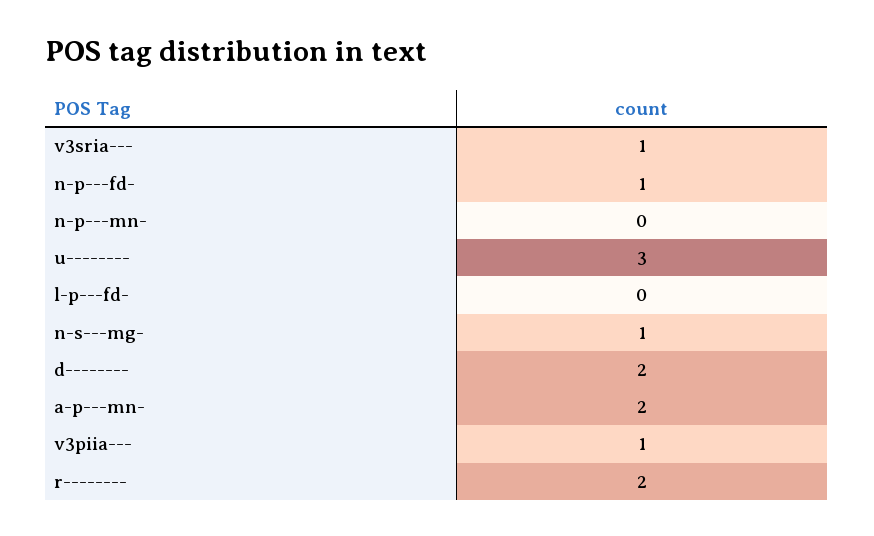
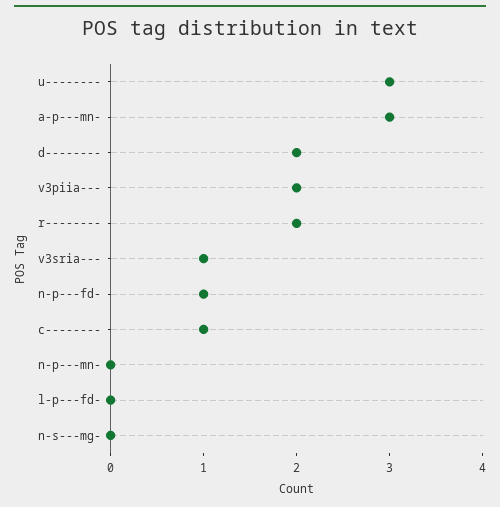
  {
    "v3sria---": 1,
    "n-p---fd-": 1,
    "n-p---mn-": 0,
    "u--------": 3,
    "l-p---fd-": 0,
-   "n-s---mg-": 1,
+   "n-s---mg-": 0,
    "d--------": 2,
-   "a-p---mn-": 2,
+   "a-p---mn-": 3,
-   "v3piia---": 1,
+   "v3piia---": 2,
-   "r--------": 2
+   "r--------": 2,
+   "c--------": 1
  }

